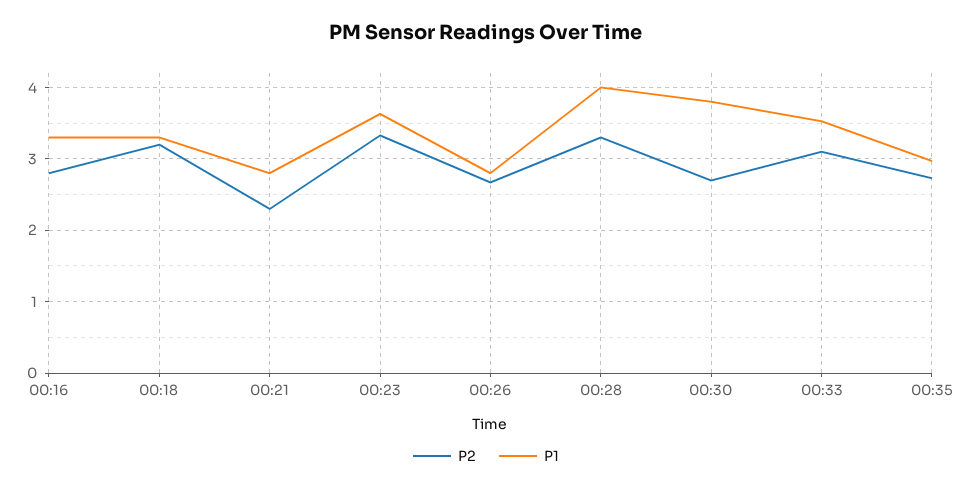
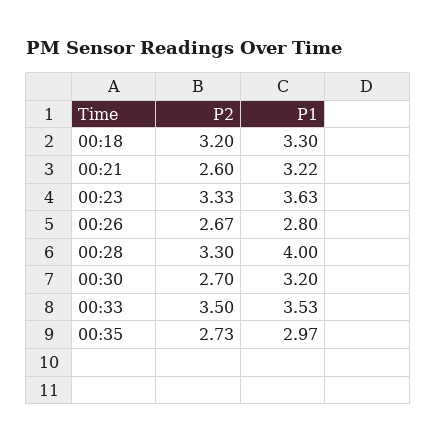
  {
    "P2": {
-     "00:16": 2.8,
      "00:18": 3.2,
-     "00:21": 2.3,
+     "00:21": 2.6,
      "00:23": 3.33,
      "00:26": 2.67,
      "00:28": 3.3,
      "00:30": 2.7,
-     "00:33": 3.1,
+     "00:33": 3.5,
      "00:35": 2.73
    },
    "P1": {
-     "00:16": 3.3,
      "00:18": 3.3,
-     "00:21": 2.8,
+     "00:21": 3.22,
      "00:23": 3.63,
      "00:26": 2.8,
      "00:28": 4,
-     "00:30": 3.8,
+     "00:30": 3.2,
      "00:33": 3.53,
      "00:35": 2.97
    }
  }

